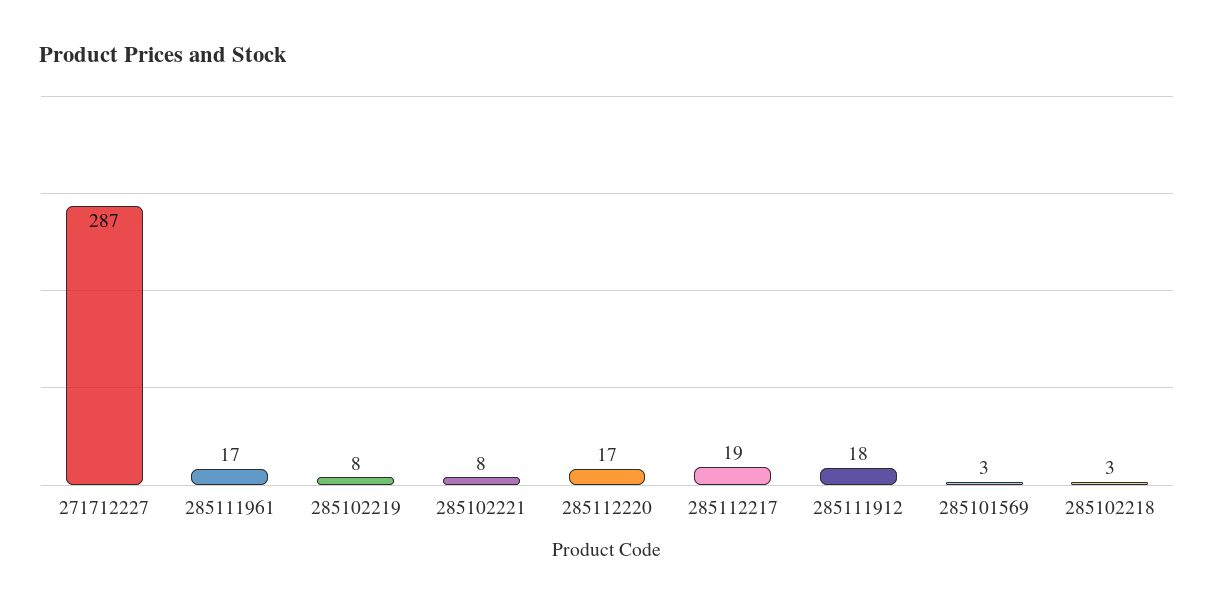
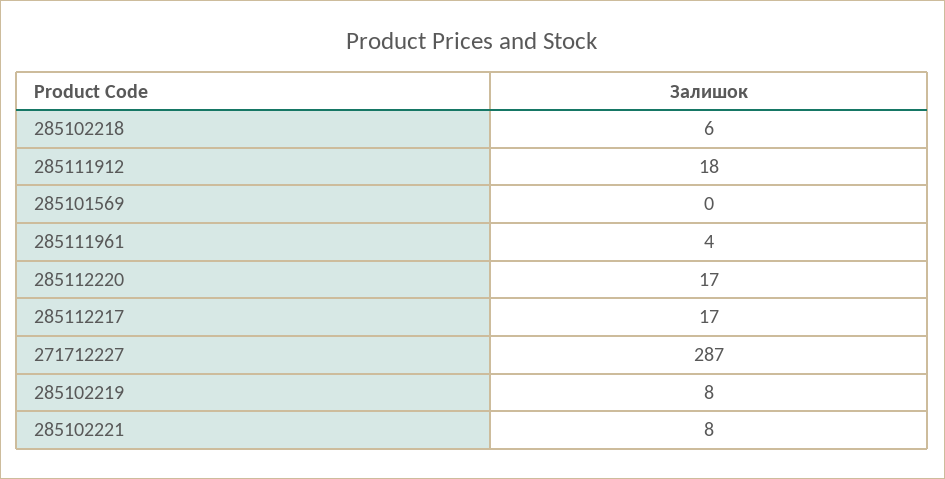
  {
    "271712227": 287,
-   "285111961": 17,
+   "285111961": 4,
    "285102219": 8,
    "285102221": 8,
    "285112220": 17,
-   "285112217": 19,
+   "285112217": 17,
    "285111912": 18,
-   "285101569": 3,
+   "285101569": 0,
-   "285102218": 3
+   "285102218": 6
  }

